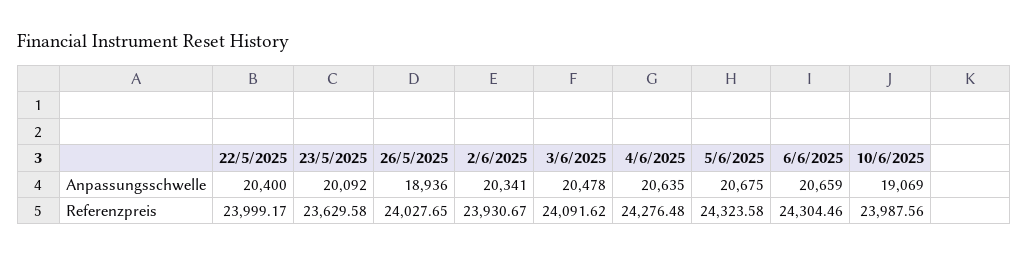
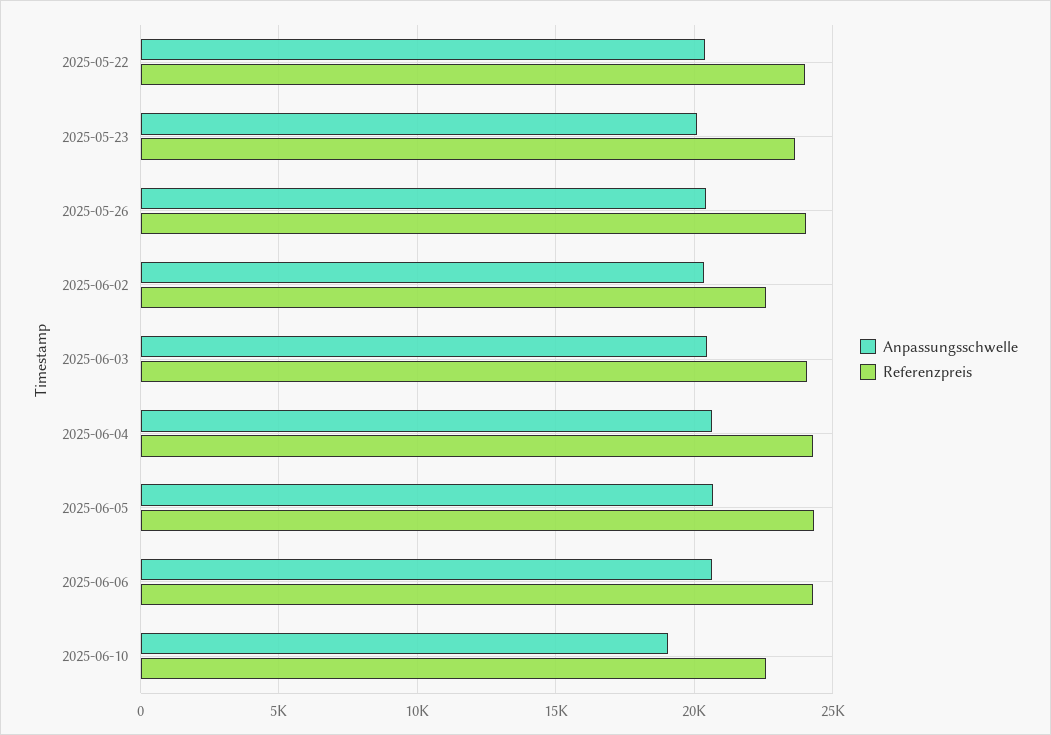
  {
    "Anpassungsschwelle": {
      "22/5/2025": 20400,
      "23/5/2025": 20092,
-     "26/5/2025": 18936,
+     "26/5/2025": 20500,
      "2/6/2025": 20341,
      "3/6/2025": 20478,
      "4/6/2025": 20635,
      "5/6/2025": 20675,
      "6/6/2025": 20659,
      "10/6/2025": 19069
    },
    "Referenzpreis": {
      "22/5/2025": 23999.17,
      "23/5/2025": 23629.58,
      "26/5/2025": 24027.65,
-     "2/6/2025": 23930.67,
+     "2/6/2025": 22500,
      "3/6/2025": 24091.62,
      "4/6/2025": 24276.48,
      "5/6/2025": 24323.58,
      "6/6/2025": 24304.46,
-     "10/6/2025": 23987.56
+     "10/6/2025": 22500
    }
  }

